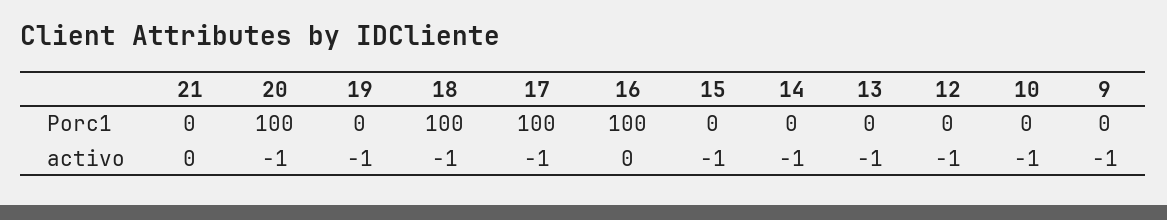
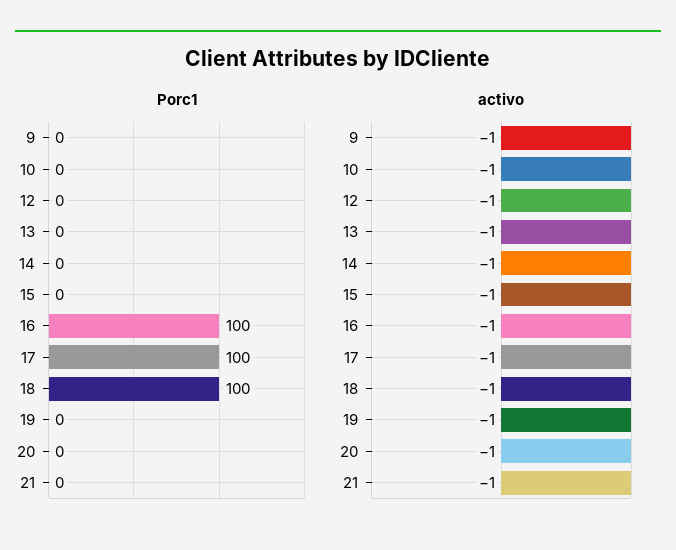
  {
    "Porc1": {
      "21": 0,
-     "20": 100,
+     "20": 0,
      "19": 0,
      "18": 100,
      "17": 100,
      "16": 100,
      "15": 0,
      "14": 0,
      "13": 0,
      "12": 0,
      "10": 0,
      "9": 0
    },
    "activo": {
-     "21": 0,
+     "21": -1,
      "20": -1,
      "19": -1,
      "18": -1,
      "17": -1,
-     "16": 0,
+     "16": -1,
      "15": -1,
      "14": -1,
      "13": -1,
      "12": -1,
      "10": -1,
      "9": -1
    }
  }

